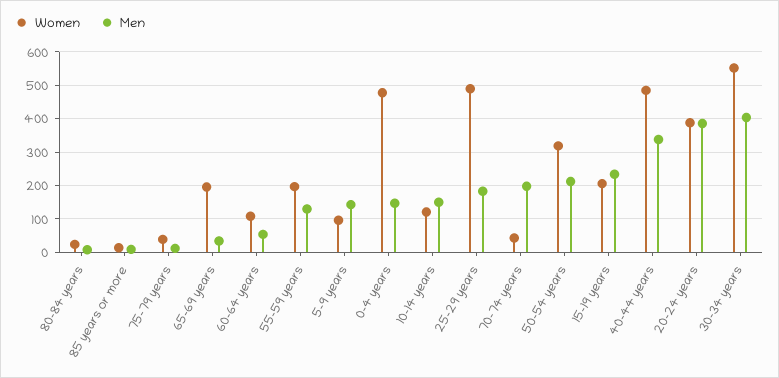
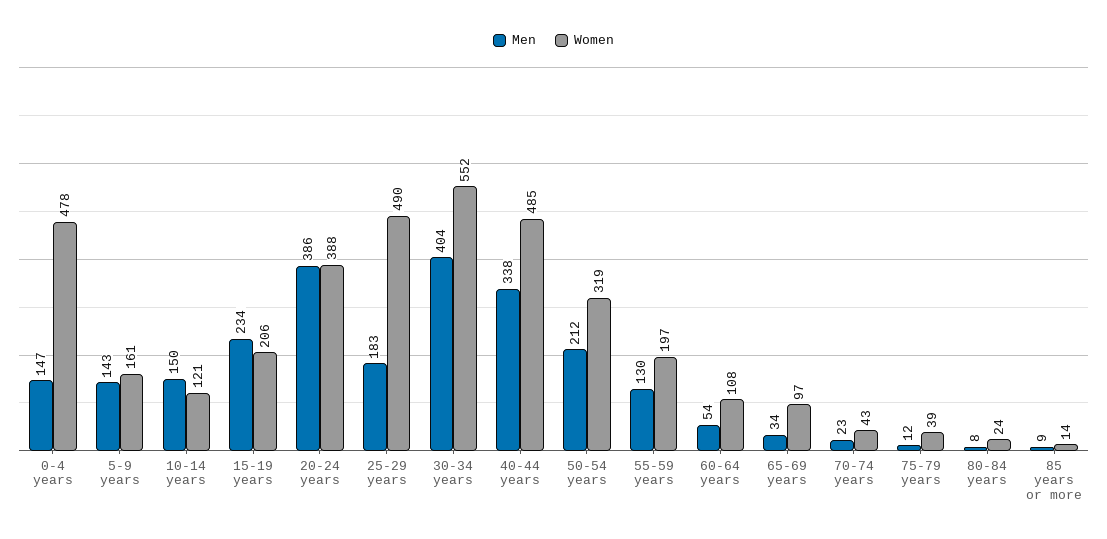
  {
    "Women": {
      "80-84 years": 24,
      "85 years or more": 14,
      "75-79 years": 39,
-     "65-69 years": 200,
+     "65-69 years": 97,
      "60-64 years": 108,
      "55-59 years": 197,
-     "5-9 years": 100,
+     "5-9 years": 161,
      "0-4 years": 478,
      "10-14 years": 121,
      "25-29 years": 490,
      "70-74 years": 43,
      "50-54 years": 319,
      "15-19 years": 206,
      "40-44 years": 485,
      "20-24 years": 388,
      "30-34 years": 552
    },
    "Men": {
      "80-84 years": 8,
      "85 years or more": 9,
      "75-79 years": 12,
      "65-69 years": 34,
      "60-64 years": 54,
      "55-59 years": 130,
      "5-9 years": 143,
      "0-4 years": 147,
      "10-14 years": 150,
      "25-29 years": 183,
-     "70-74 years": 200,
+     "70-74 years": 23,
      "50-54 years": 212,
      "15-19 years": 234,
      "40-44 years": 338,
      "20-24 years": 386,
      "30-34 years": 404
    }
  }

